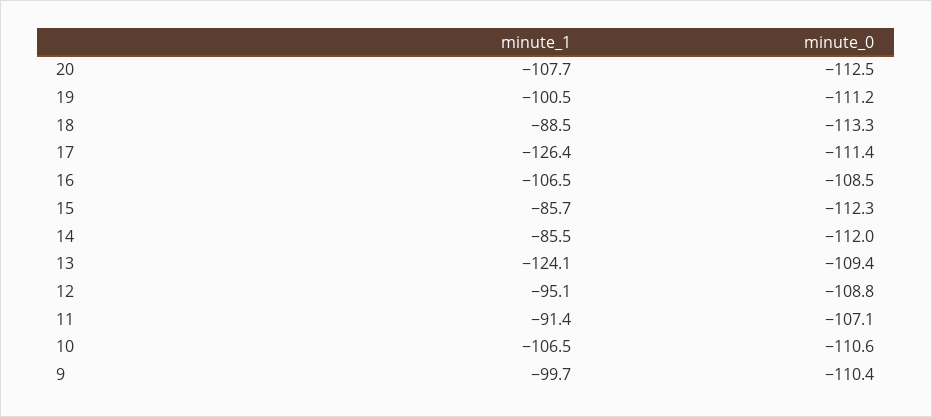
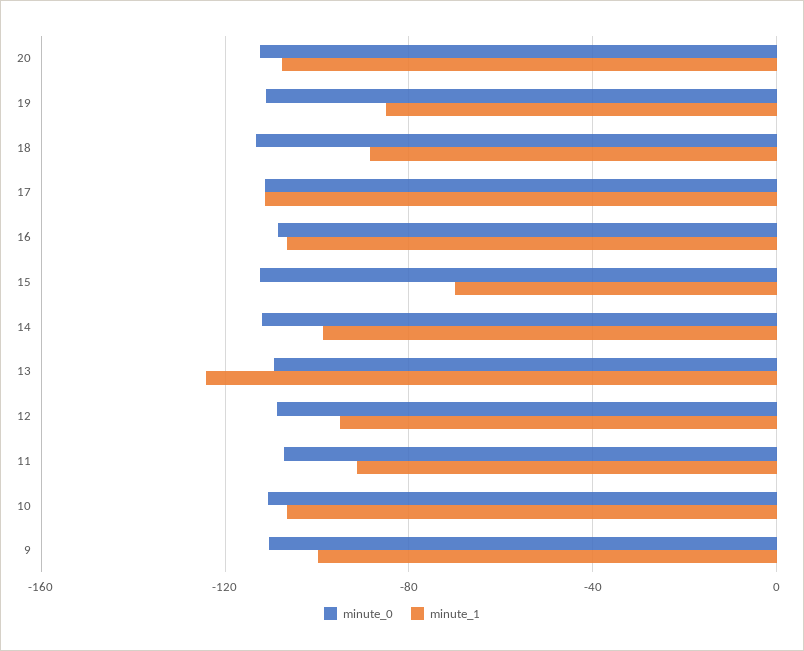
  {
    "minute_1": {
      "20": -107.7,
-     "19": -100.5,
+     "19": -85,
      "18": -88.5,
-     "17": -126.4,
+     "17": -110,
      "16": -106.5,
-     "15": -85.7,
+     "15": -70,
-     "14": -85.5,
+     "14": -100,
      "13": -124.1,
      "12": -95.1,
      "11": -91.4,
      "10": -106.5,
      "9": -99.7
    },
    "minute_0": {
      "20": -112.5,
      "19": -111.2,
      "18": -113.3,
      "17": -111.4,
      "16": -108.5,
      "15": -112.3,
      "14": -112,
      "13": -109.4,
      "12": -108.8,
      "11": -107.1,
      "10": -110.6,
      "9": -110.4
    }
  }

